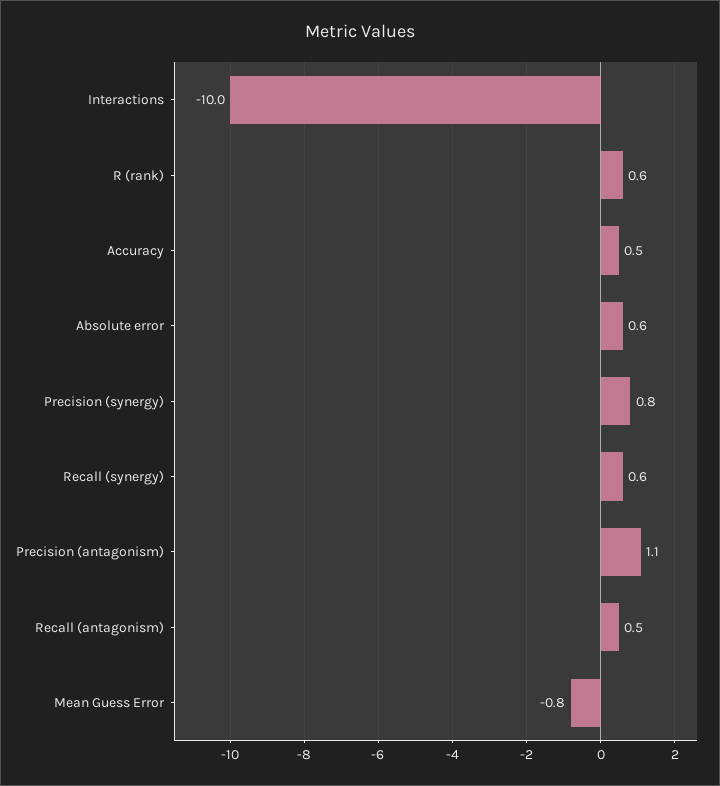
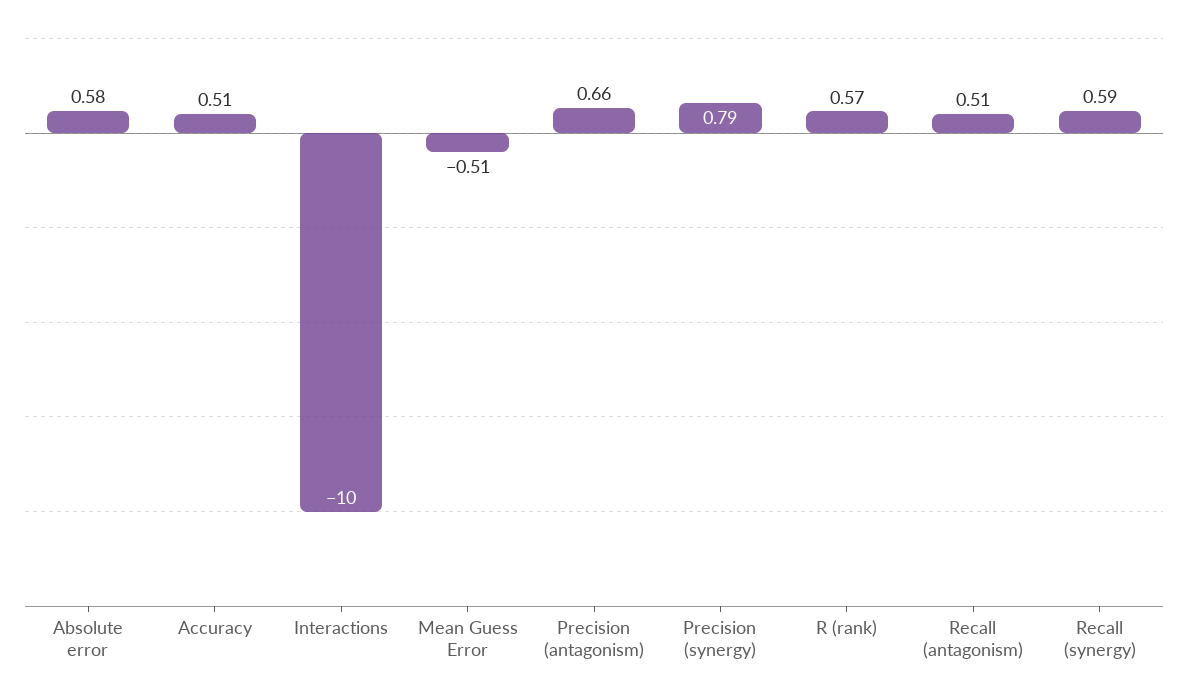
  {
    "Interactions": -10,
    "R (rank)": 0.57,
    "Accuracy": 0.51,
    "Absolute error": 0.58,
    "Precision (synergy)": 0.79,
    "Recall (synergy)": 0.59,
-   "Precision (antagonism)": 1.1,
+   "Precision (antagonism)": 0.66,
    "Recall (antagonism)": 0.51,
-   "Mean Guess Error": -0.8
+   "Mean Guess Error": -0.51
  }

